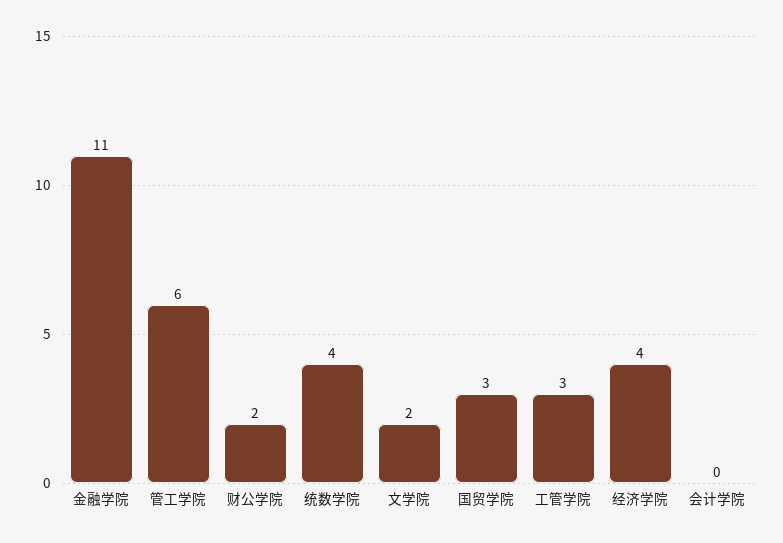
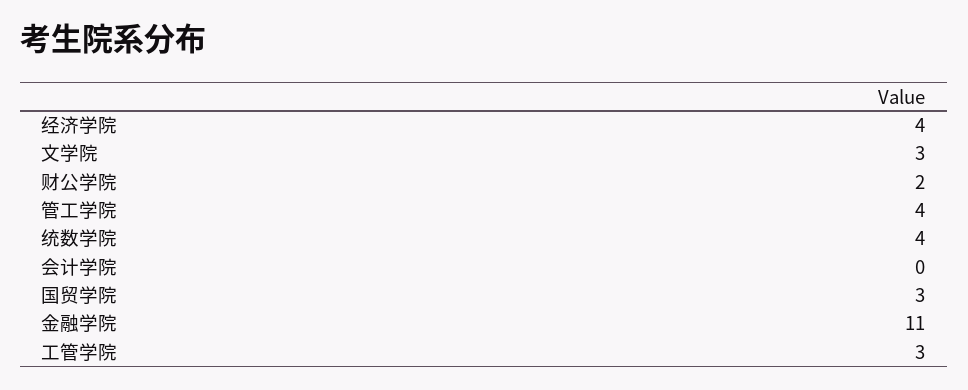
  {
    "金融学院": 11,
-   "管工学院": 6,
+   "管工学院": 4,
    "财公学院": 2,
    "统数学院": 4,
-   "文学院": 2,
+   "文学院": 3,
    "国贸学院": 3,
    "工管学院": 3,
    "经济学院": 4,
    "会计学院": 0
  }

